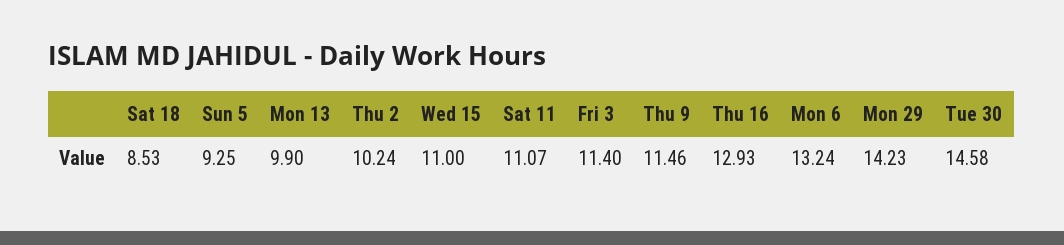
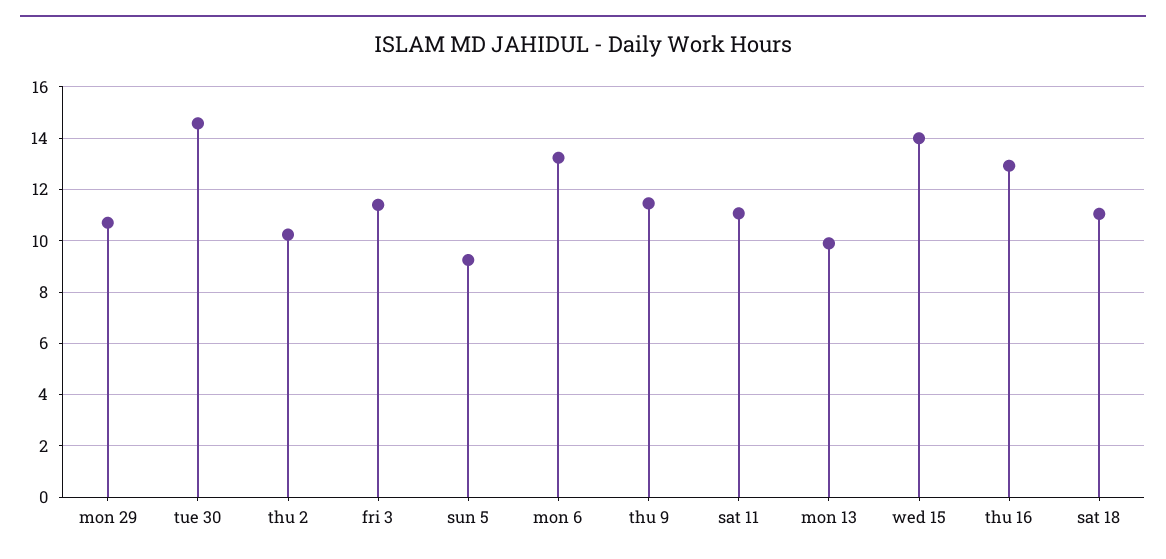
  {
-   "Sat 18": 8.53,
+   "Sat 18": 11,
    "Sun 5": 9.25,
    "Mon 13": 9.9,
    "Thu 2": 10.24,
-   "Wed 15": 11,
+   "Wed 15": 14,
    "Sat 11": 11.07,
    "Fri 3": 11.4,
    "Thu 9": 11.46,
    "Thu 16": 12.93,
    "Mon 6": 13.24,
-   "Mon 29": 14.23,
+   "Mon 29": 10.75,
    "Tue 30": 14.58
  }

